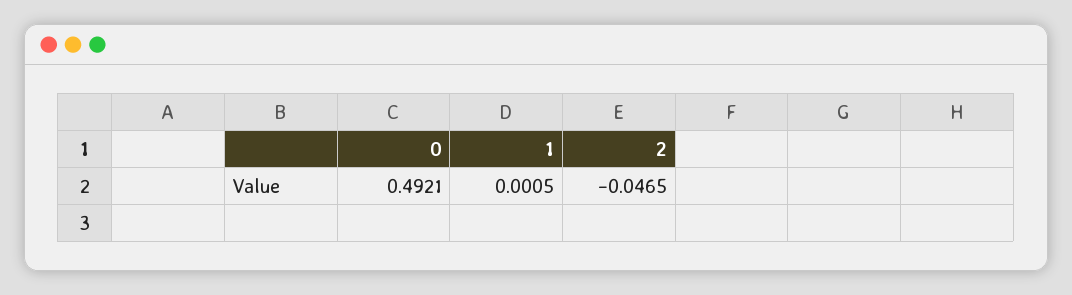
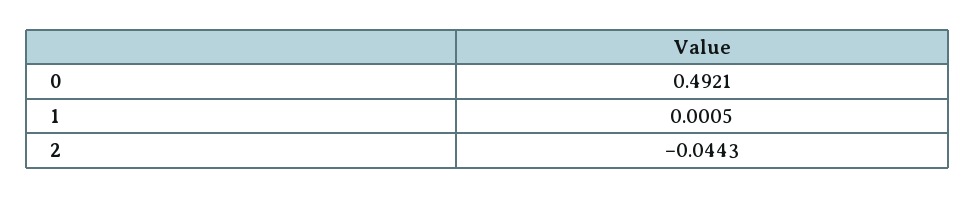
  {
    "0": 0.4921,
    "1": 0.0005,
-   "2": -0.0465
+   "2": -0.0443
  }

